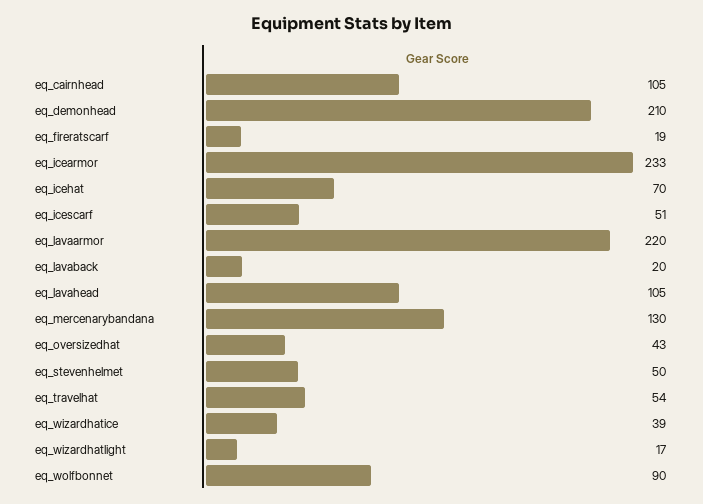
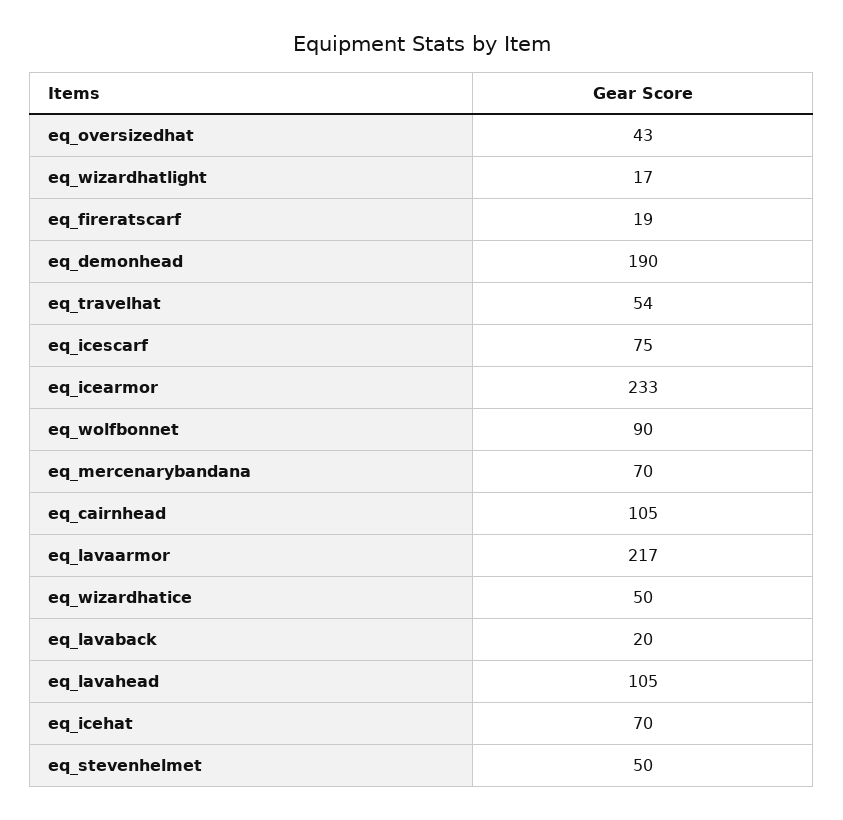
  {
    "eq_cairnhead": 105,
-   "eq_demonhead": 210,
+   "eq_demonhead": 190,
    "eq_fireratscarf": 19,
    "eq_icearmor": 233,
    "eq_icehat": 70,
-   "eq_icescarf": 51,
+   "eq_icescarf": 75,
-   "eq_lavaarmor": 220,
+   "eq_lavaarmor": 217,
    "eq_lavaback": 20,
    "eq_lavahead": 105,
-   "eq_mercenarybandana": 130,
+   "eq_mercenarybandana": 70,
    "eq_oversizedhat": 43,
    "eq_stevenhelmet": 50,
    "eq_travelhat": 54,
-   "eq_wizardhatice": 39,
+   "eq_wizardhatice": 50,
    "eq_wizardhatlight": 17,
    "eq_wolfbonnet": 90
  }

